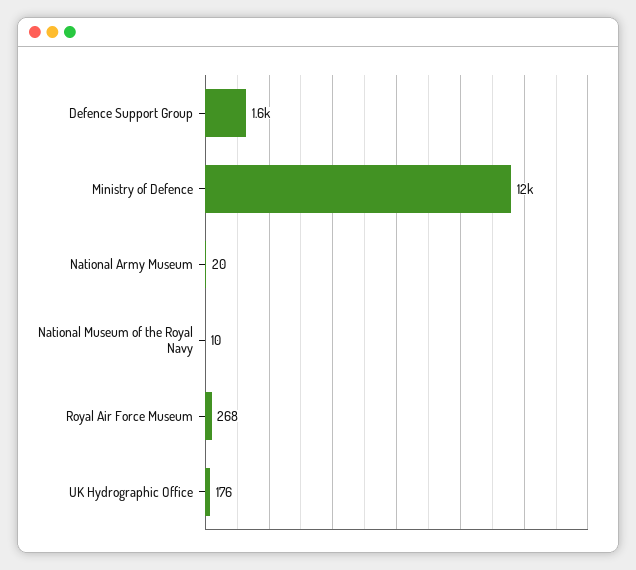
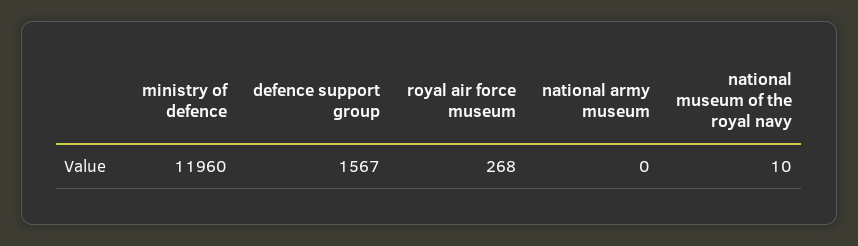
  {
    "Defence Support Group": 1567,
    "Ministry of Defence": 11960,
-   "National Army Museum": 20,
+   "National Army Museum": 0,
    "National Museum of the Royal Navy": 10,
-   "Royal Air Force Museum": 268,
+   "Royal Air Force Museum": 268
-   "UK Hydrographic Office": 176
  }

